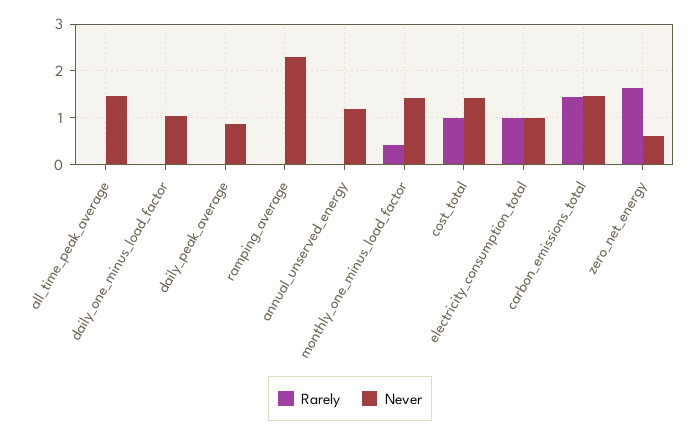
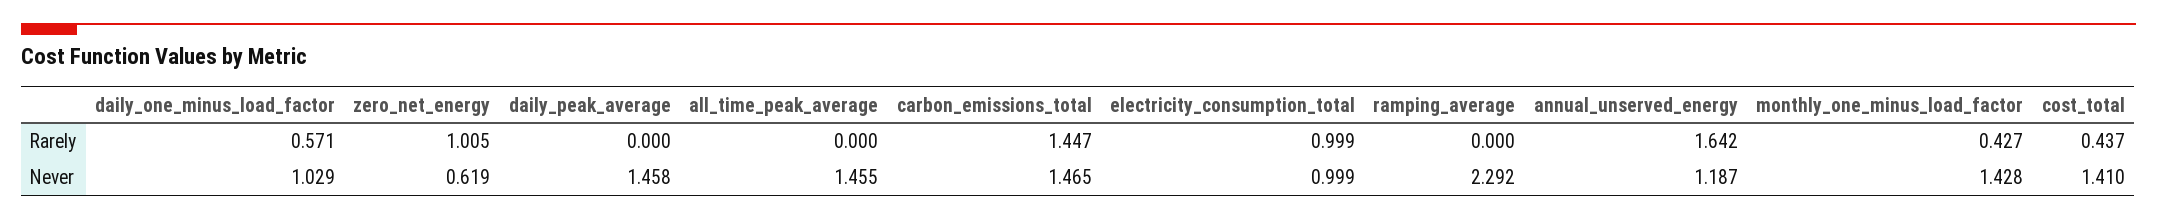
  {
    "Rarely": {
      "all_time_peak_average": 0,
-     "daily_one_minus_load_factor": 0,
+     "daily_one_minus_load_factor": 0.571,
      "daily_peak_average": 0,
      "ramping_average": 0,
-     "annual_unserved_energy": 0,
+     "annual_unserved_energy": 1.642,
      "monthly_one_minus_load_factor": 0.427,
-     "cost_total": 1,
+     "cost_total": 0.437,
      "electricity_consumption_total": 0.999,
      "carbon_emissions_total": 1.447,
-     "zero_net_energy": 1.6
+     "zero_net_energy": 1.005
    },
    "Never": {
      "all_time_peak_average": 1.455,
      "daily_one_minus_load_factor": 1.029,
-     "daily_peak_average": 0.8,
+     "daily_peak_average": 1.458,
      "ramping_average": 2.292,
      "annual_unserved_energy": 1.187,
      "monthly_one_minus_load_factor": 1.428,
      "cost_total": 1.41,
      "electricity_consumption_total": 0.999,
      "carbon_emissions_total": 1.465,
      "zero_net_energy": 0.619
    }
  }

